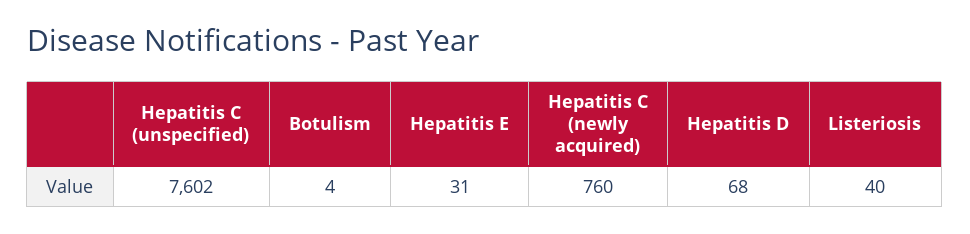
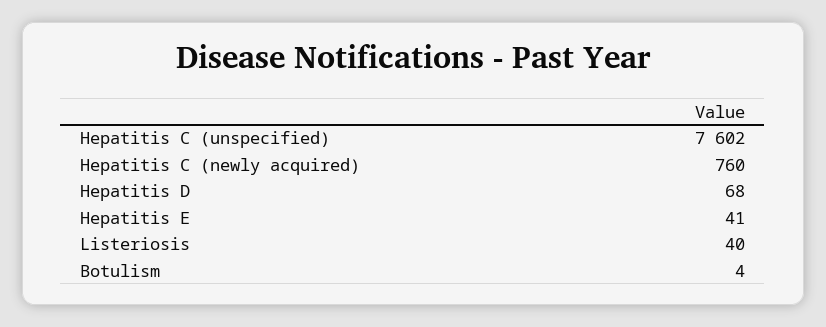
  {
    "Hepatitis C (unspecified)": 7602,
    "Botulism": 4,
-   "Hepatitis E": 31,
+   "Hepatitis E": 41,
    "Hepatitis C (newly acquired)": 760,
    "Hepatitis D": 68,
    "Listeriosis": 40
  }

